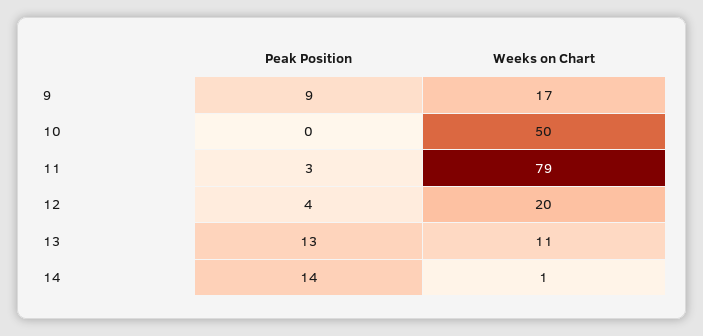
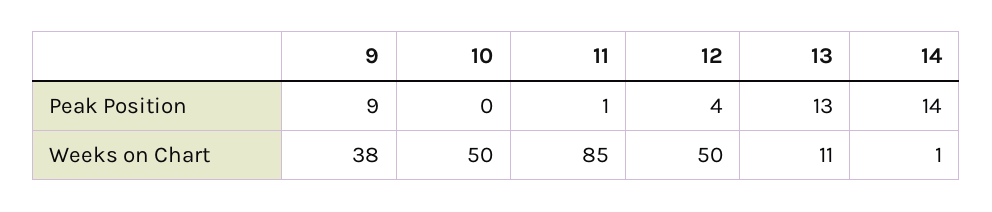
  {
    "Peak Position": {
      "9": 9,
      "10": 0,
-     "11": 3,
+     "11": 1,
      "12": 4,
      "13": 13,
      "14": 14
    },
    "Weeks on Chart": {
-     "9": 17,
+     "9": 38,
      "10": 50,
-     "11": 79,
+     "11": 85,
-     "12": 20,
+     "12": 50,
      "13": 11,
      "14": 1
    }
  }

